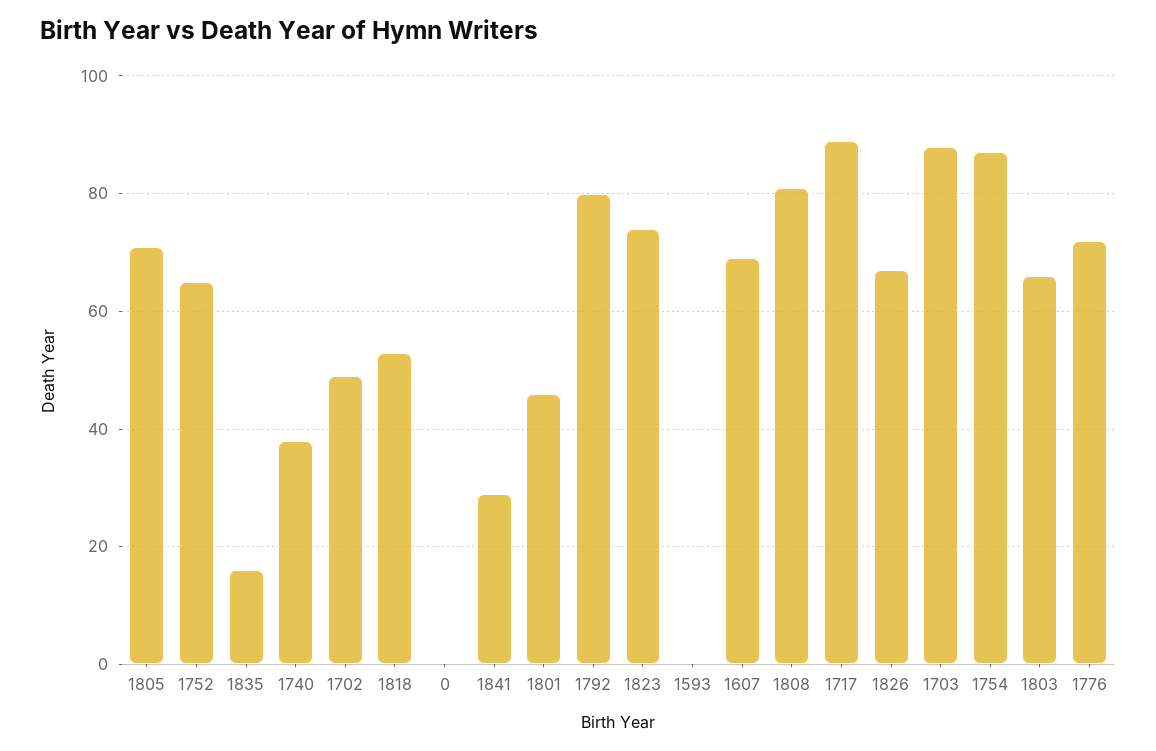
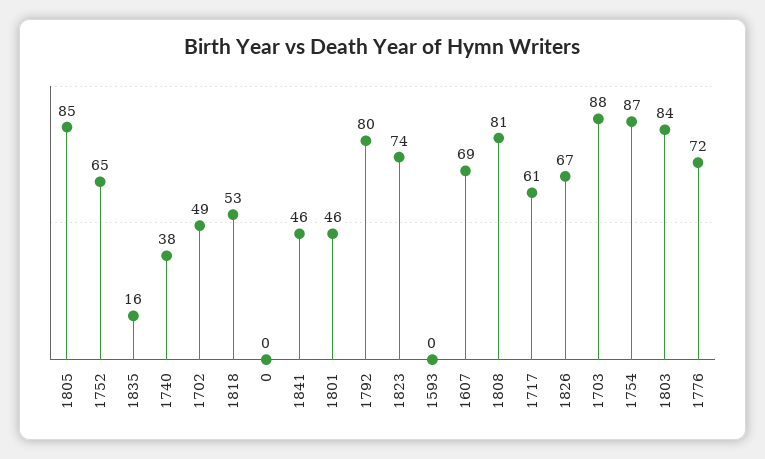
  {
-   "1805": 70,
+   "1805": 85,
    "1752": 65,
    "1835": 16,
    "1740": 38,
    "1702": 49,
    "1818": 53,
    "0": 0,
-   "1841": 30,
+   "1841": 46,
    "1801": 46,
    "1792": 80,
    "1823": 74,
    "1593": 0,
    "1607": 69,
    "1808": 81,
-   "1717": 90,
+   "1717": 61,
    "1826": 67,
    "1703": 88,
    "1754": 87,
-   "1803": 65,
+   "1803": 84,
    "1776": 72
  }

